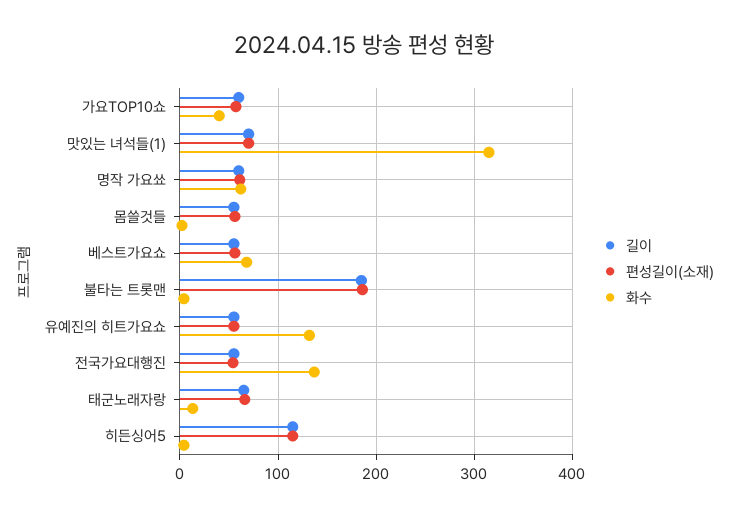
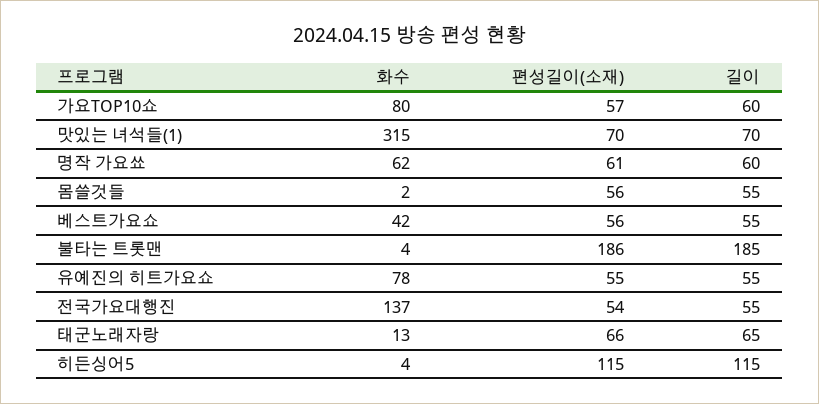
  {
    "길이": {
      "가요TOP10쇼": 60,
      "맛있는 녀석들(1)": 70,
      "명작 가요쑈": 60,
      "몸쓸것들": 55,
      "베스트가요쇼": 55,
      "불타는 트롯맨": 185,
      "유예진의 히트가요쇼": 55,
      "전국가요대행진": 55,
      "태군노래자랑": 65,
      "히든싱어5": 115
    },
    "편성길이(소재)": {
      "가요TOP10쇼": 57,
      "맛있는 녀석들(1)": 70,
      "명작 가요쑈": 61,
      "몸쓸것들": 56,
      "베스트가요쇼": 56,
      "불타는 트롯맨": 186,
      "유예진의 히트가요쇼": 55,
      "전국가요대행진": 54,
      "태군노래자랑": 66,
      "히든싱어5": 115
    },
    "화수": {
-     "가요TOP10쇼": 40,
+     "가요TOP10쇼": 80,
      "맛있는 녀석들(1)": 315,
      "명작 가요쑈": 62,
      "몸쓸것들": 2,
-     "베스트가요쇼": 70,
+     "베스트가요쇼": 42,
      "불타는 트롯맨": 4,
-     "유예진의 히트가요쇼": 130,
+     "유예진의 히트가요쇼": 78,
      "전국가요대행진": 137,
      "태군노래자랑": 13,
      "히든싱어5": 4
    }
  }

